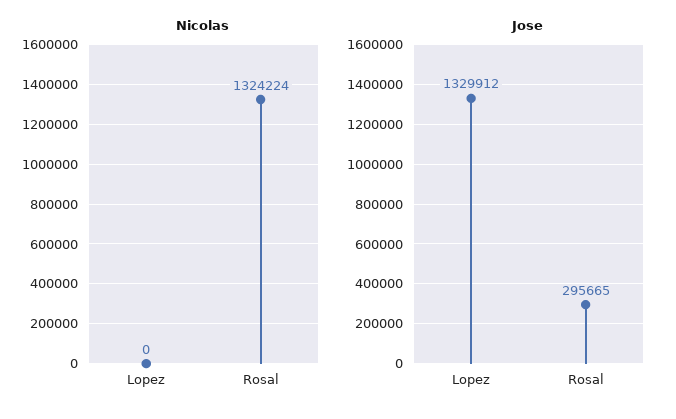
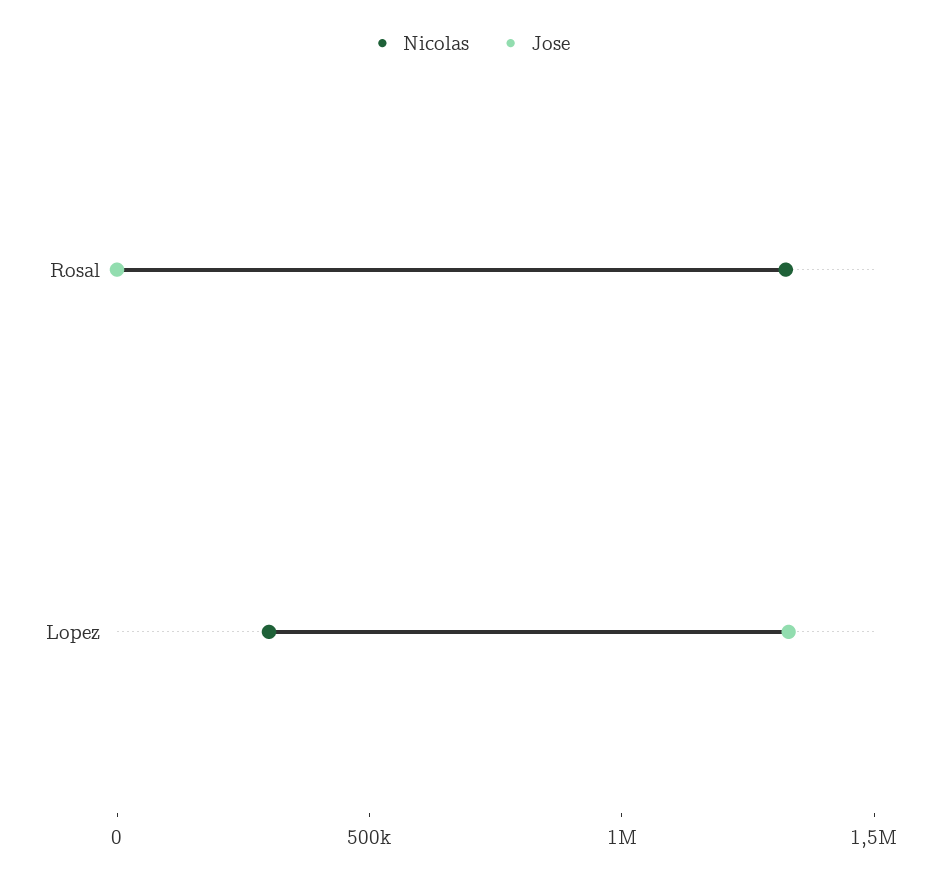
  {
    "Nicolas": {
-     "Lopez": 0,
+     "Lopez": 300000,
      "Rosal": 1324224
    },
    "Jose": {
      "Lopez": 1329912,
-     "Rosal": 295665
+     "Rosal": 0
    }
  }

